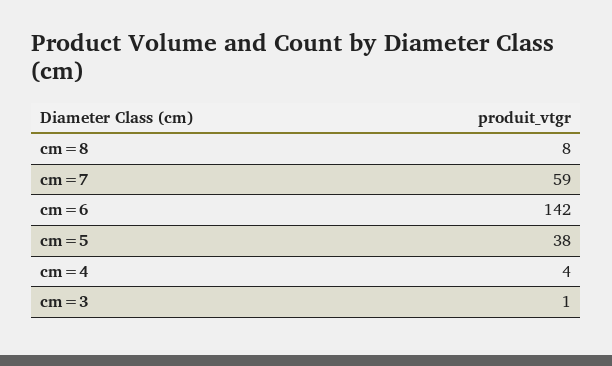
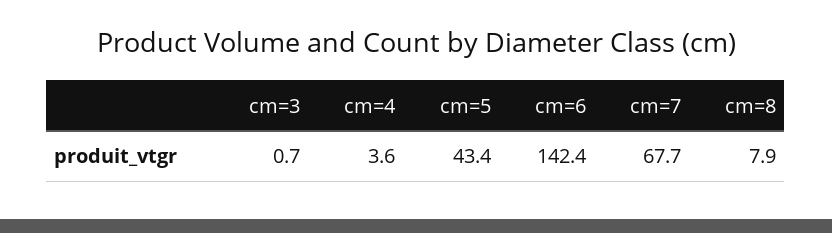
  {
    "cm=8": 7.9,
-   "cm=7": 59,
+   "cm=7": 67.7,
    "cm=6": 142.4,
-   "cm=5": 38,
+   "cm=5": 43.4,
    "cm=4": 3.6,
    "cm=3": 0.7
  }

